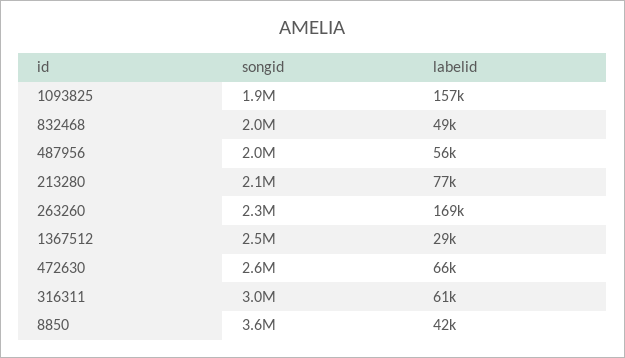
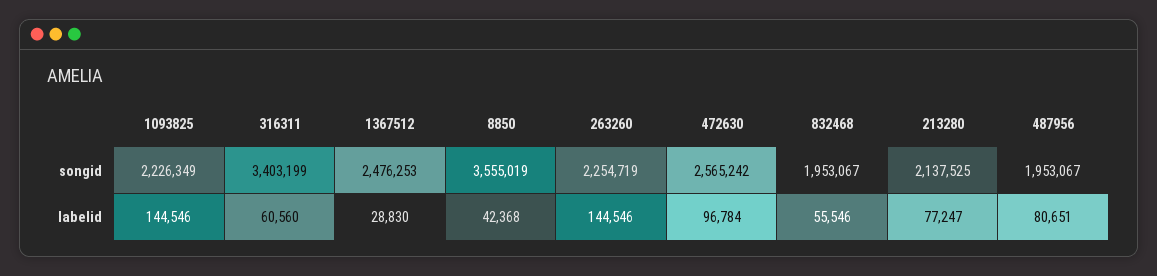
  {
    "songid": {
-     "1093825": 1900000,
+     "1093825": 2226349,
      "832468": 1953067,
      "487956": 1953067,
      "213280": 2137525,
      "263260": 2254719,
      "1367512": 2476253,
      "472630": 2565242,
-     "316311": 3000000,
+     "316311": 3403199,
      "8850": 3555019
    },
    "labelid": {
-     "1093825": 157000,
+     "1093825": 144546,
-     "832468": 49000,
+     "832468": 55546,
-     "487956": 56000,
+     "487956": 80651,
      "213280": 77247,
-     "263260": 169000,
+     "263260": 144546,
      "1367512": 28830,
-     "472630": 66000,
+     "472630": 96784,
      "316311": 60560,
      "8850": 42368
    }
  }

